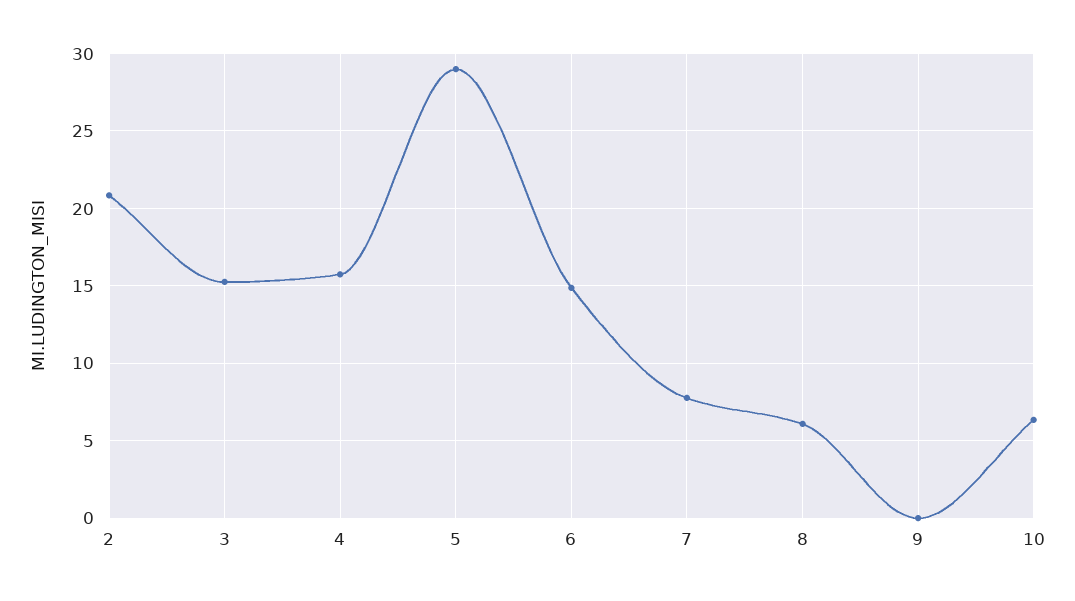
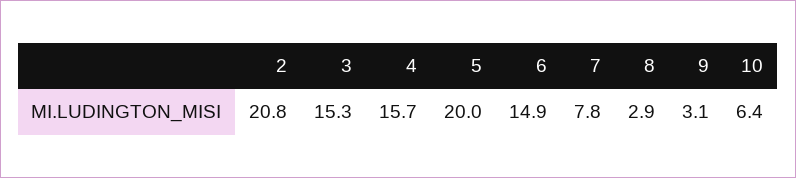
  {
    "2": 20.8,
    "3": 15.3,
    "4": 15.7,
-   "5": 29,
+   "5": 20,
    "6": 14.9,
    "7": 7.8,
-   "8": 6,
+   "8": 2.9,
-   "9": 0,
+   "9": 3.1,
    "10": 6.4
  }

